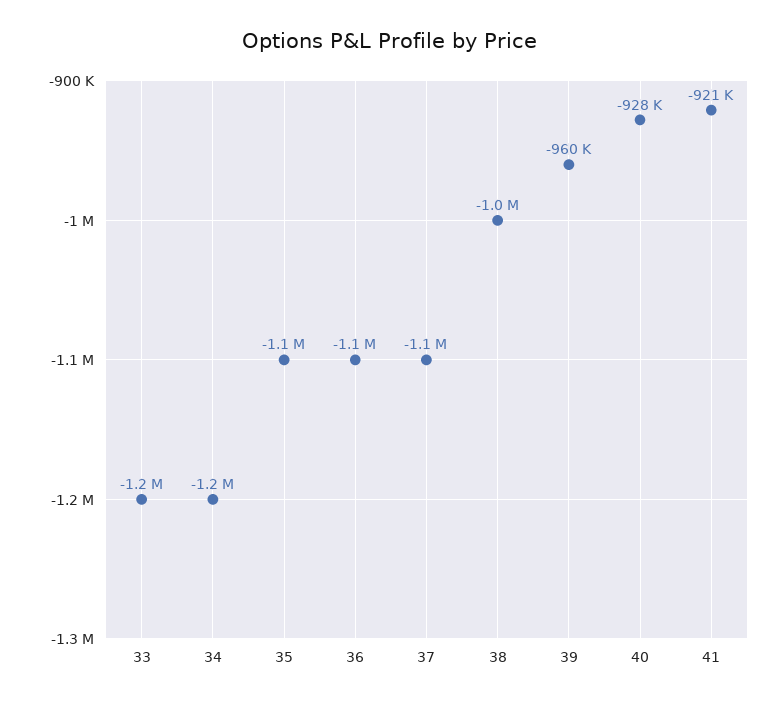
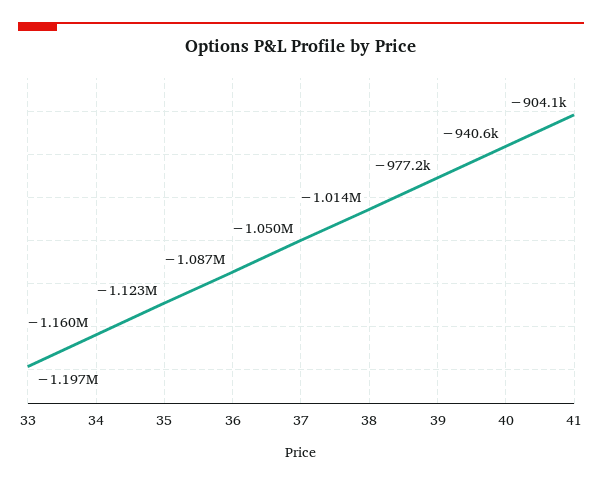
  {
    "33": -1197000,
    "34": -1160000,
    "35": -1123000,
    "36": -1087000,
    "37": -1050000,
    "38": -1014000,
-   "39": -960000,
+   "39": -977200,
-   "40": -928000,
+   "40": -940600,
-   "41": -921000
+   "41": -904100
  }

